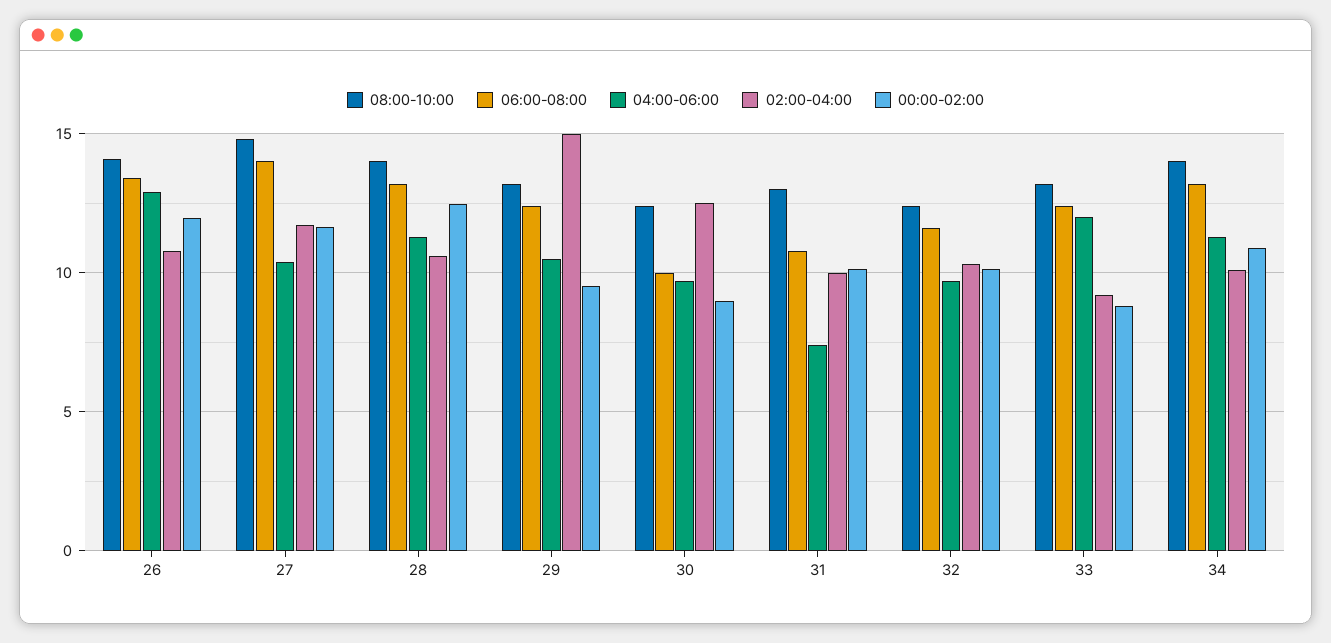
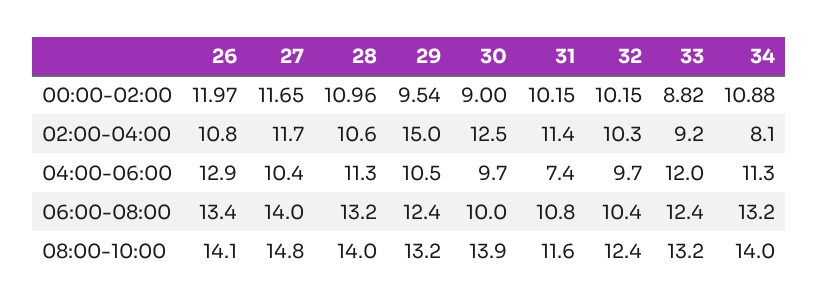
  {
    "08:00-10:00": {
      "26": 14.1,
      "27": 14.8,
      "28": 14,
      "29": 13.2,
-     "30": 12.5,
+     "30": 13.9,
-     "31": 13,
+     "31": 11.6,
      "32": 12.4,
      "33": 13.2,
      "34": 14
    },
    "06:00-08:00": {
      "26": 13.4,
      "27": 14,
      "28": 13.2,
      "29": 12.4,
      "30": 10,
      "31": 10.8,
-     "32": 11.5,
+     "32": 10.4,
      "33": 12.4,
      "34": 13.2
    },
    "04:00-06:00": {
      "26": 12.9,
      "27": 10.4,
      "28": 11.3,
      "29": 10.5,
      "30": 9.7,
      "31": 7.4,
      "32": 9.7,
      "33": 12,
      "34": 11.3
    },
    "02:00-04:00": {
      "26": 10.8,
      "27": 11.7,
      "28": 10.6,
      "29": 15,
      "30": 12.5,
-     "31": 10,
+     "31": 11.4,
      "32": 10.3,
      "33": 9.2,
-     "34": 10
+     "34": 8.1
    },
    "00:00-02:00": {
      "26": 11.97,
      "27": 11.65,
-     "28": 12.5,
+     "28": 10.96,
      "29": 9.54,
      "30": 9,
      "31": 10.15,
      "32": 10.15,
      "33": 8.82,
      "34": 10.88
    }
  }

